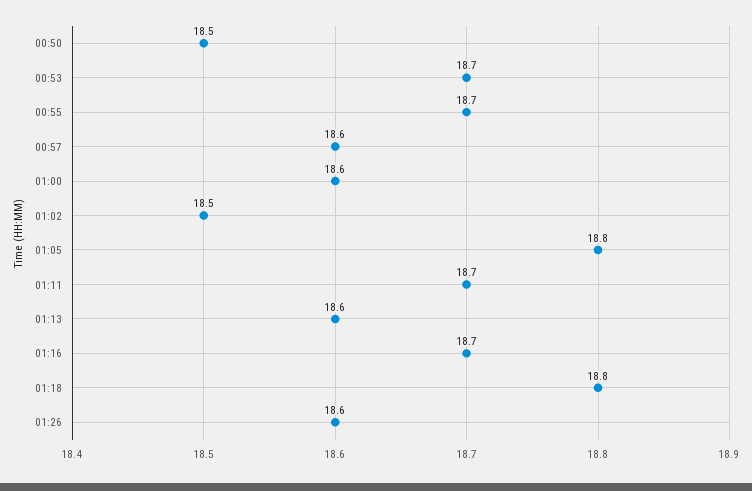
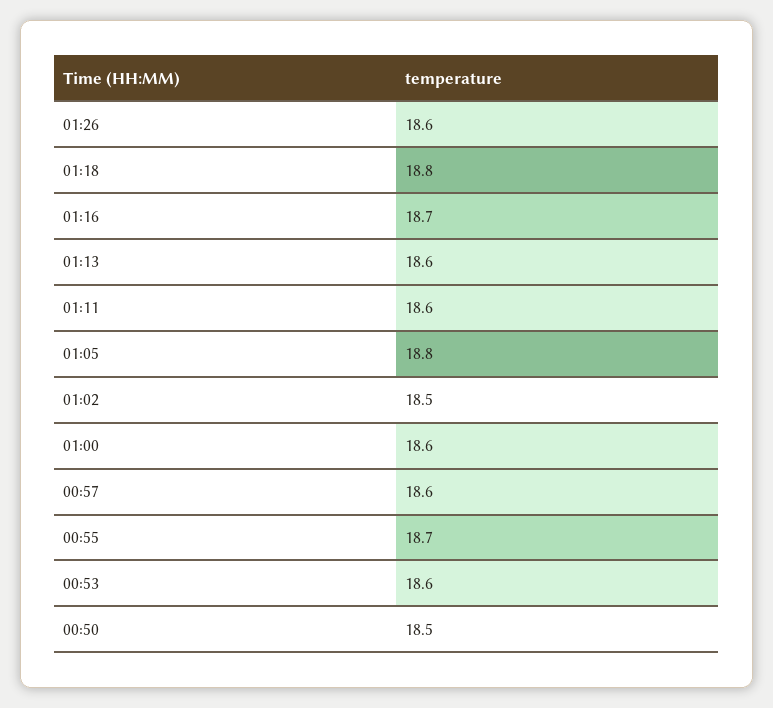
  {
    "00:50": 18.5,
-   "00:53": 18.7,
+   "00:53": 18.6,
    "00:55": 18.7,
    "00:57": 18.6,
    "01:00": 18.6,
    "01:02": 18.5,
    "01:05": 18.8,
-   "01:11": 18.7,
+   "01:11": 18.6,
    "01:13": 18.6,
    "01:16": 18.7,
    "01:18": 18.8,
    "01:26": 18.6
  }

